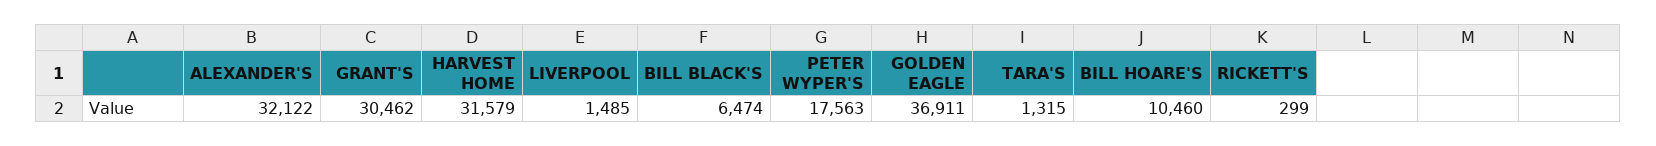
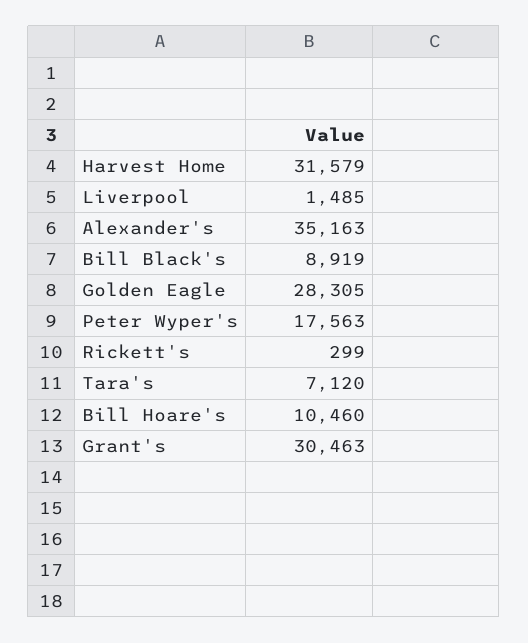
  {
-   "ALEXANDER'S": 32122,
+   "ALEXANDER'S": 35163,
-   "GRANT'S": 30462,
+   "GRANT'S": 30463,
    "HARVEST HOME": 31579,
    "LIVERPOOL": 1485,
-   "BILL BLACK'S": 6474,
+   "BILL BLACK'S": 8919,
    "PETER WYPER'S": 17563,
-   "GOLDEN EAGLE": 36911,
+   "GOLDEN EAGLE": 28305,
-   "TARA'S": 1315,
+   "TARA'S": 7120,
    "BILL HOARE'S": 10460,
    "RICKETT'S": 299
  }

